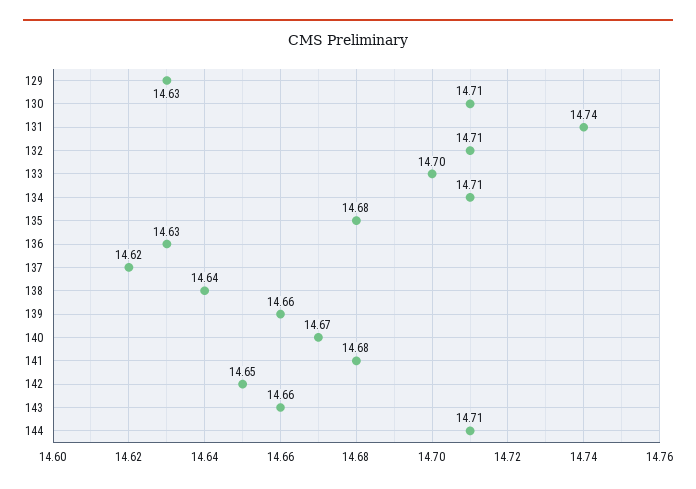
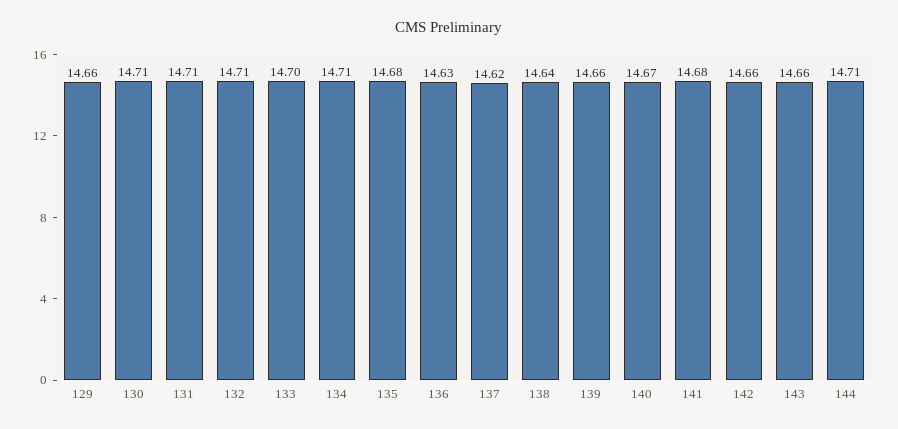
  {
-   "129": 14.63,
+   "129": 14.66,
    "130": 14.71,
-   "131": 14.74,
+   "131": 14.71,
    "132": 14.71,
    "133": 14.7,
    "134": 14.71,
    "135": 14.68,
    "136": 14.63,
    "137": 14.62,
    "138": 14.64,
    "139": 14.66,
    "140": 14.67,
    "141": 14.68,
-   "142": 14.65,
+   "142": 14.66,
    "143": 14.66,
    "144": 14.71
  }

